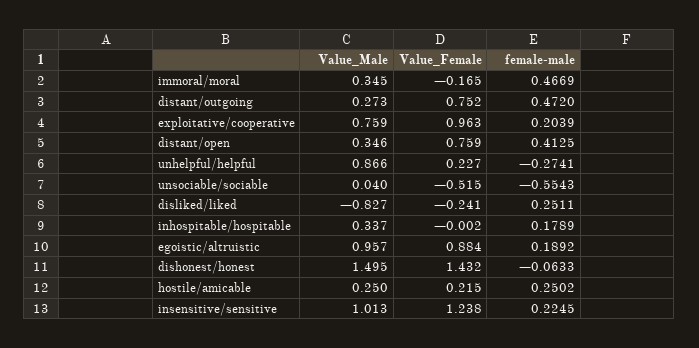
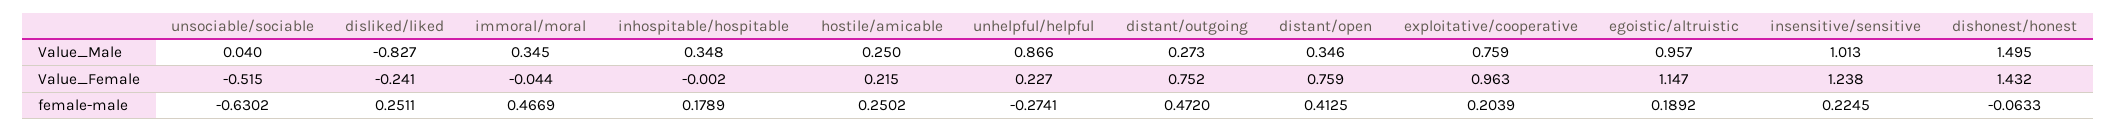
  {
    "Value_Male": {
      "immoral/moral": 0.345,
      "distant/outgoing": 0.273,
      "exploitative/cooperative": 0.759,
      "distant/open": 0.346,
      "unhelpful/helpful": 0.866,
      "unsociable/sociable": 0.04,
      "disliked/liked": -0.827,
-     "inhospitable/hospitable": 0.337,
+     "inhospitable/hospitable": 0.348,
      "egoistic/altruistic": 0.957,
      "dishonest/honest": 1.495,
      "hostile/amicable": 0.25,
      "insensitive/sensitive": 1.013
    },
    "Value_Female": {
-     "immoral/moral": -0.165,
+     "immoral/moral": -0.044,
      "distant/outgoing": 0.752,
      "exploitative/cooperative": 0.963,
      "distant/open": 0.759,
      "unhelpful/helpful": 0.227,
      "unsociable/sociable": -0.515,
      "disliked/liked": -0.241,
      "inhospitable/hospitable": -0.002,
-     "egoistic/altruistic": 0.884,
+     "egoistic/altruistic": 1.147,
      "dishonest/honest": 1.432,
      "hostile/amicable": 0.215,
      "insensitive/sensitive": 1.238
    },
    "female-male": {
      "immoral/moral": 0.4669,
      "distant/outgoing": 0.472,
      "exploitative/cooperative": 0.2039,
      "distant/open": 0.4125,
      "unhelpful/helpful": -0.2741,
-     "unsociable/sociable": -0.5543,
+     "unsociable/sociable": -0.6302,
      "disliked/liked": 0.2511,
      "inhospitable/hospitable": 0.1789,
      "egoistic/altruistic": 0.1892,
      "dishonest/honest": -0.0633,
      "hostile/amicable": 0.2502,
      "insensitive/sensitive": 0.2245
    }
  }

